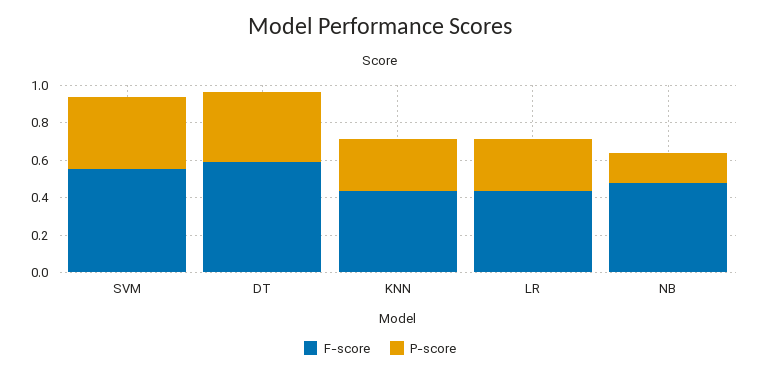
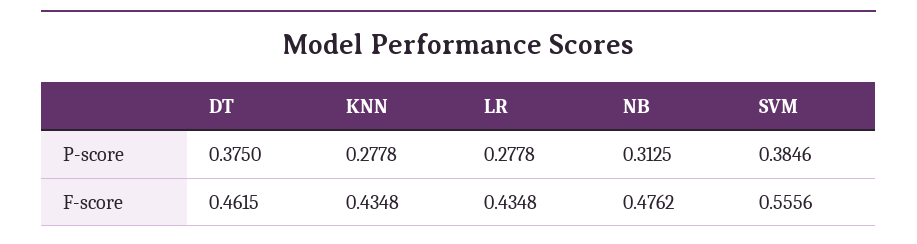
  {
    "F-score": {
      "SVM": 0.5556,
-     "DT": 0.6,
+     "DT": 0.4615,
      "KNN": 0.4348,
      "LR": 0.4348,
      "NB": 0.4762
    },
    "P-score": {
      "SVM": 0.3846,
      "DT": 0.375,
      "KNN": 0.2778,
      "LR": 0.2778,
-     "NB": 0.15
+     "NB": 0.3125
    }
  }

